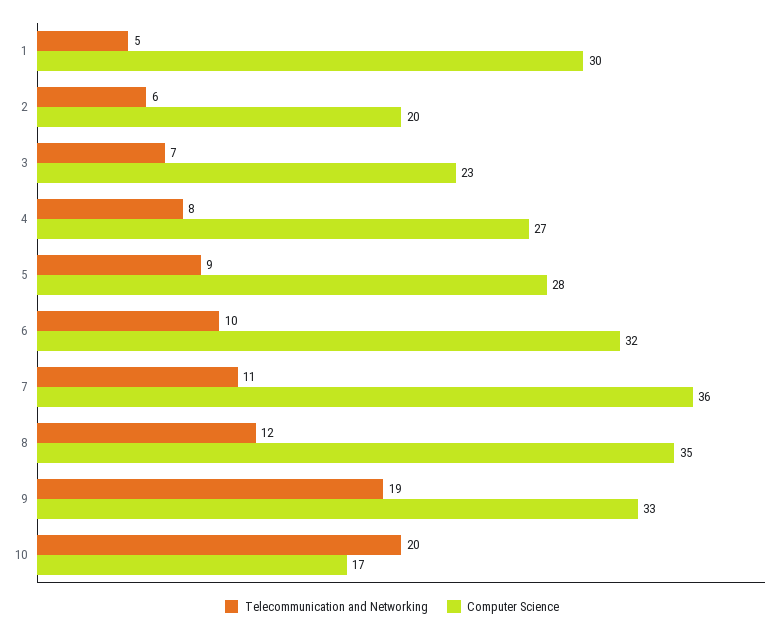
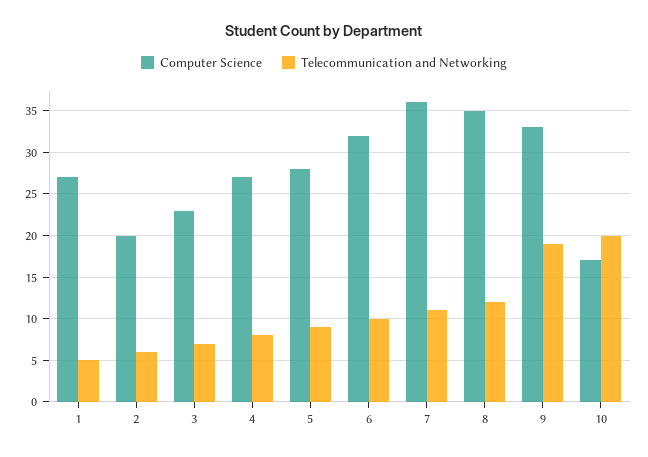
  {
    "Telecommunication and Networking": {
      "1": 5,
      "2": 6,
      "3": 7,
      "4": 8,
      "5": 9,
      "6": 10,
      "7": 11,
      "8": 12,
      "9": 19,
      "10": 20
    },
    "Computer Science": {
-     "1": 30,
+     "1": 27,
      "2": 20,
      "3": 23,
      "4": 27,
      "5": 28,
      "6": 32,
      "7": 36,
      "8": 35,
      "9": 33,
      "10": 17
    }
  }

